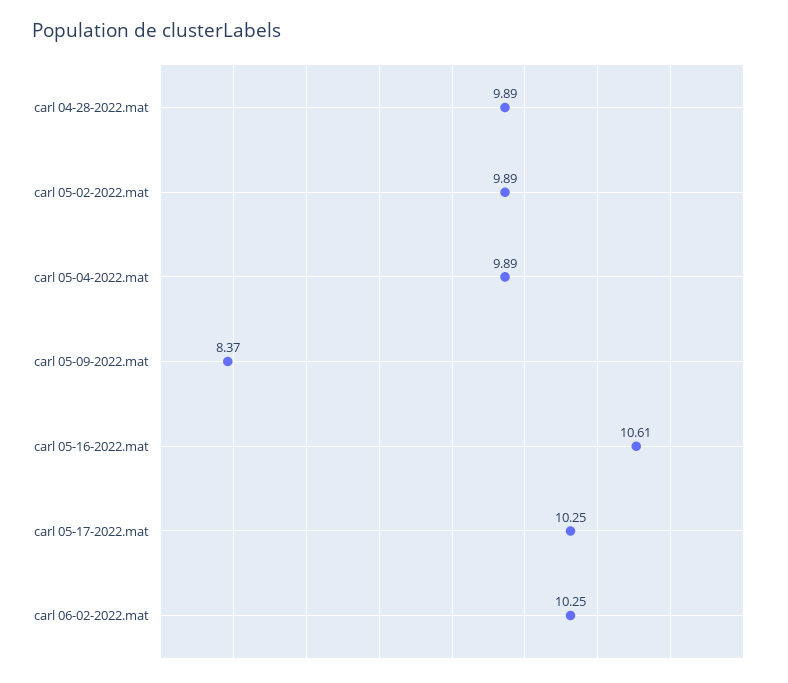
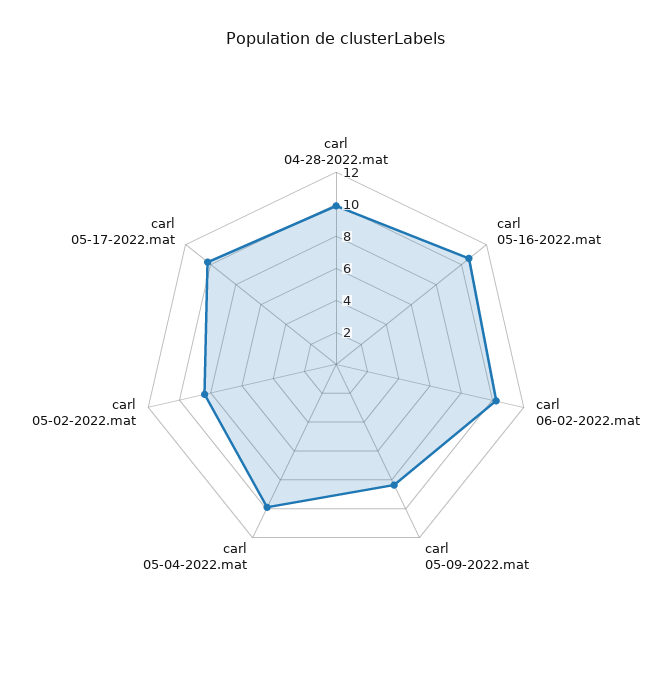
  {
    "carl 04-28-2022.mat": 9.89,
-   "carl 05-02-2022.mat": 9.89,
+   "carl 05-02-2022.mat": 8.5,
    "carl 05-04-2022.mat": 9.89,
    "carl 05-09-2022.mat": 8.37,
    "carl 05-16-2022.mat": 10.61,
    "carl 05-17-2022.mat": 10.25,
    "carl 06-02-2022.mat": 10.25
  }

